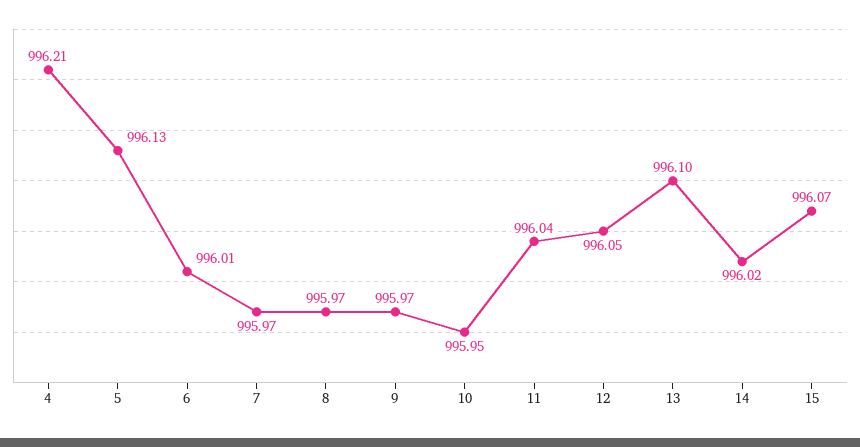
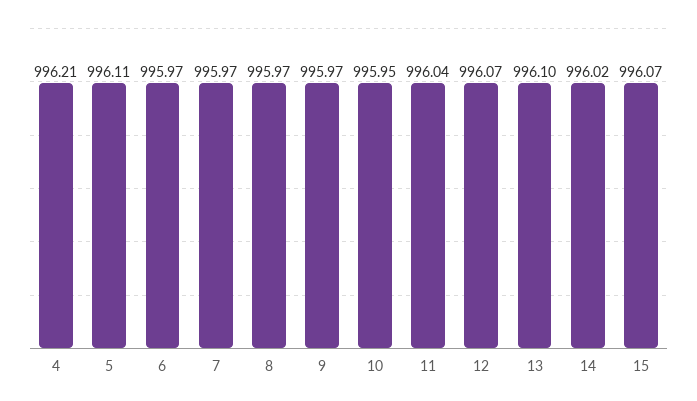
  {
    "4": 996.21,
-   "5": 996.13,
+   "5": 996.11,
-   "6": 996.01,
+   "6": 995.97,
    "7": 995.97,
    "8": 995.97,
    "9": 995.97,
    "10": 995.95,
    "11": 996.04,
-   "12": 996.05,
+   "12": 996.07,
    "13": 996.1,
    "14": 996.02,
    "15": 996.07
  }

